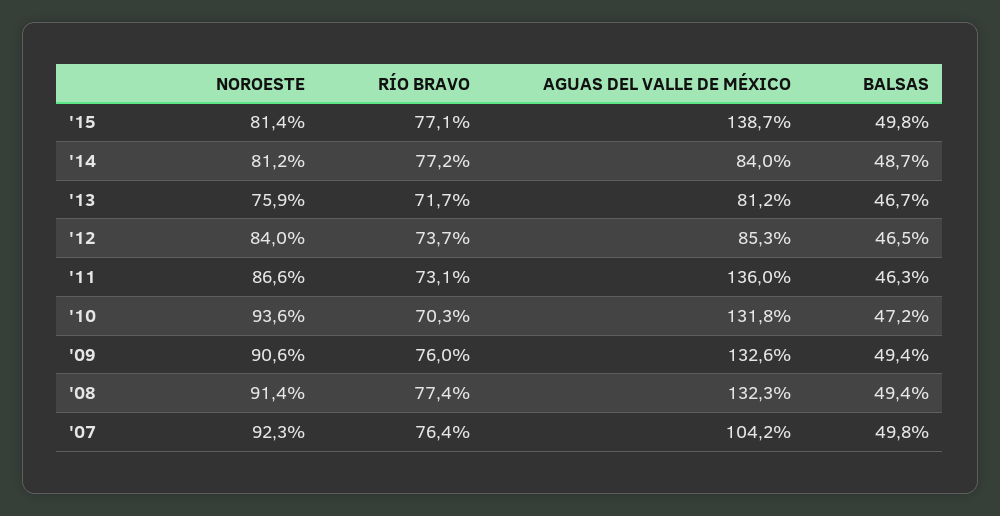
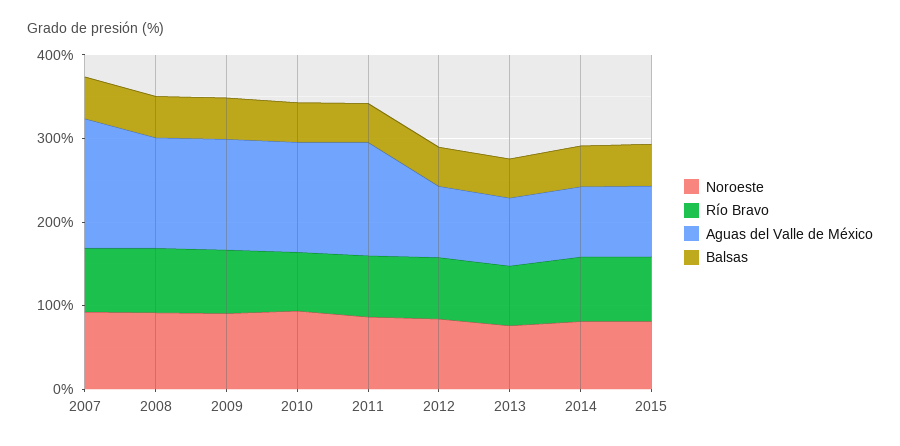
  {
    "NOROESTE": {
      "'15": 81.4,
      "'14": 81.2,
      "'13": 75.9,
      "'12": 84,
      "'11": 86.6,
      "'10": 93.6,
      "'09": 90.6,
      "'08": 91.4,
      "'07": 92.3
    },
    "RÍO BRAVO": {
      "'15": 77.1,
      "'14": 77.2,
      "'13": 71.7,
      "'12": 73.7,
      "'11": 73.1,
      "'10": 70.3,
      "'09": 76,
      "'08": 77.4,
      "'07": 76.4
    },
    "AGUAS DEL VALLE DE MÉXICO": {
-     "'15": 138.7,
+     "'15": 80,
      "'14": 84,
      "'13": 81.2,
      "'12": 85.3,
      "'11": 136,
      "'10": 131.8,
      "'09": 132.6,
      "'08": 132.3,
-     "'07": 104.2
+     "'07": 160
    },
    "BALSAS": {
      "'15": 49.8,
      "'14": 48.7,
      "'13": 46.7,
      "'12": 46.5,
      "'11": 46.3,
      "'10": 47.2,
      "'09": 49.4,
      "'08": 49.4,
      "'07": 49.8
    }
  }

